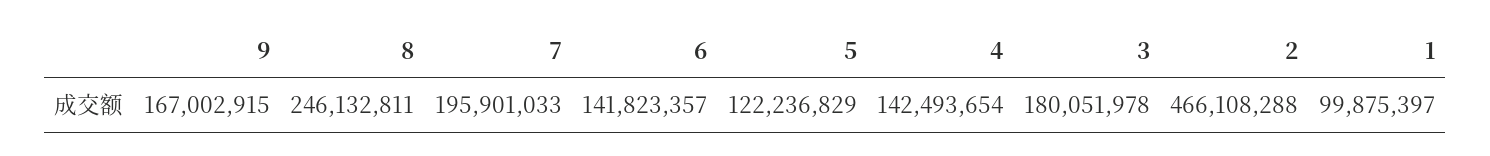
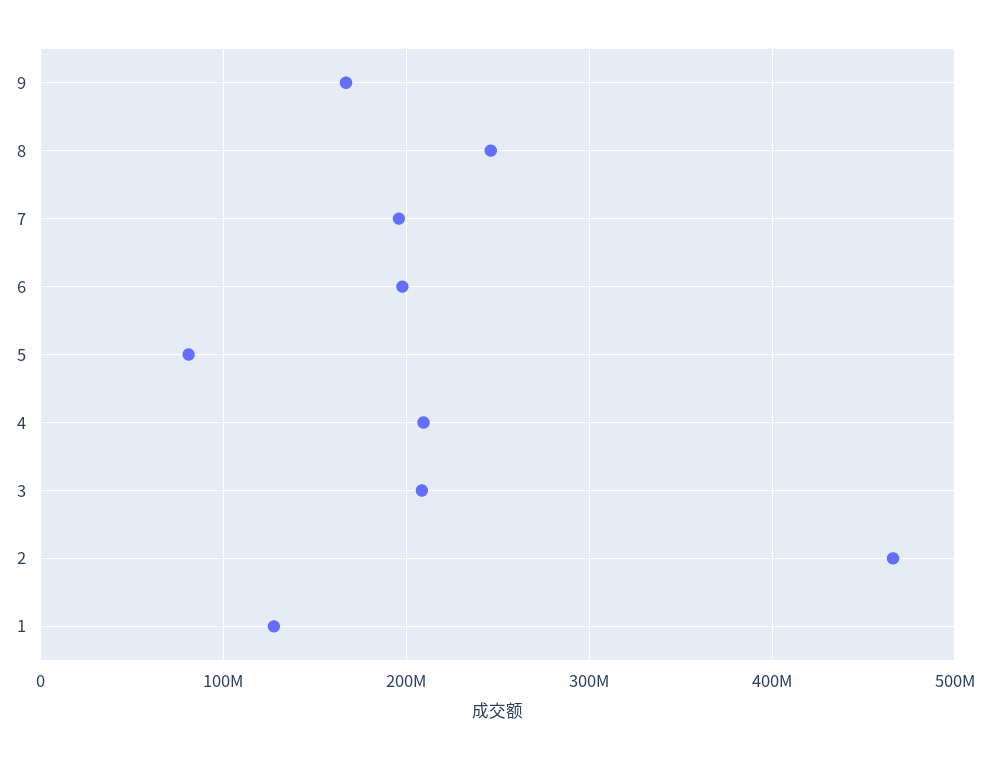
  {
    "9": 167002915,
    "8": 246132811,
    "7": 195901033,
-   "6": 141823357,
+   "6": 200000000,
-   "5": 122236829,
+   "5": 80000000,
-   "4": 142493654,
+   "4": 210000000,
-   "3": 180051978,
+   "3": 210000000,
    "2": 466108288,
-   "1": 99875397
+   "1": 130000000
  }

